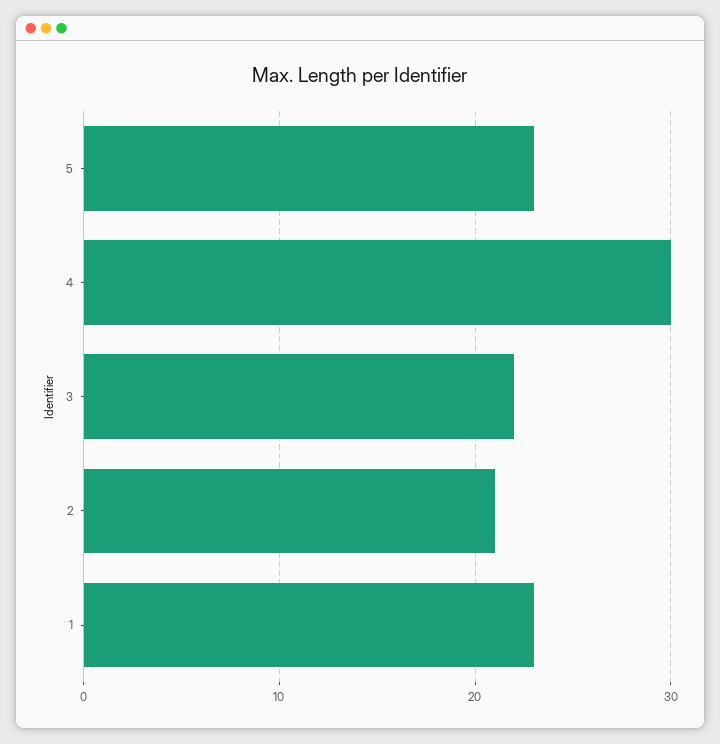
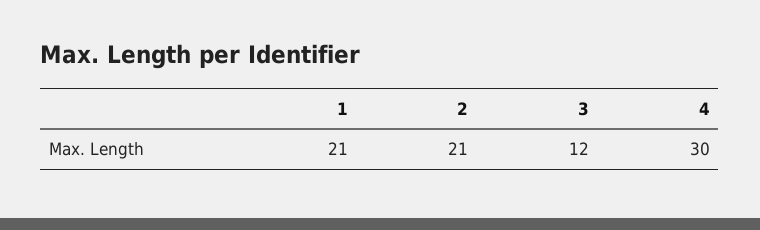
  {
-   "5": 23,
    "4": 30,
-   "3": 22,
+   "3": 12,
    "2": 21,
-   "1": 23
+   "1": 21
  }

